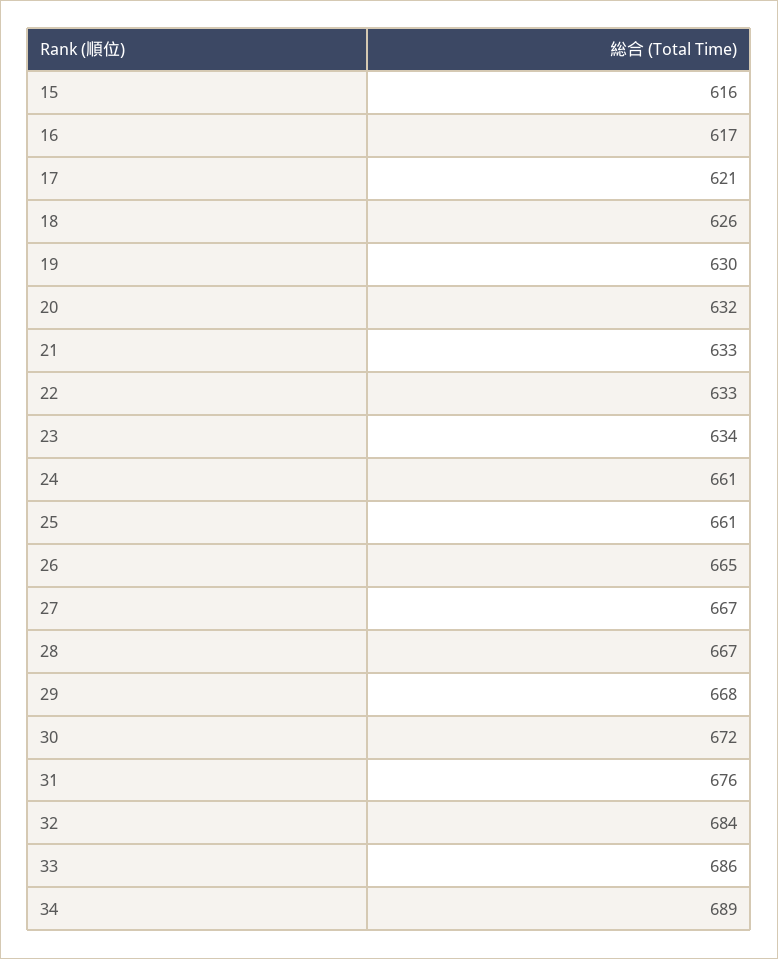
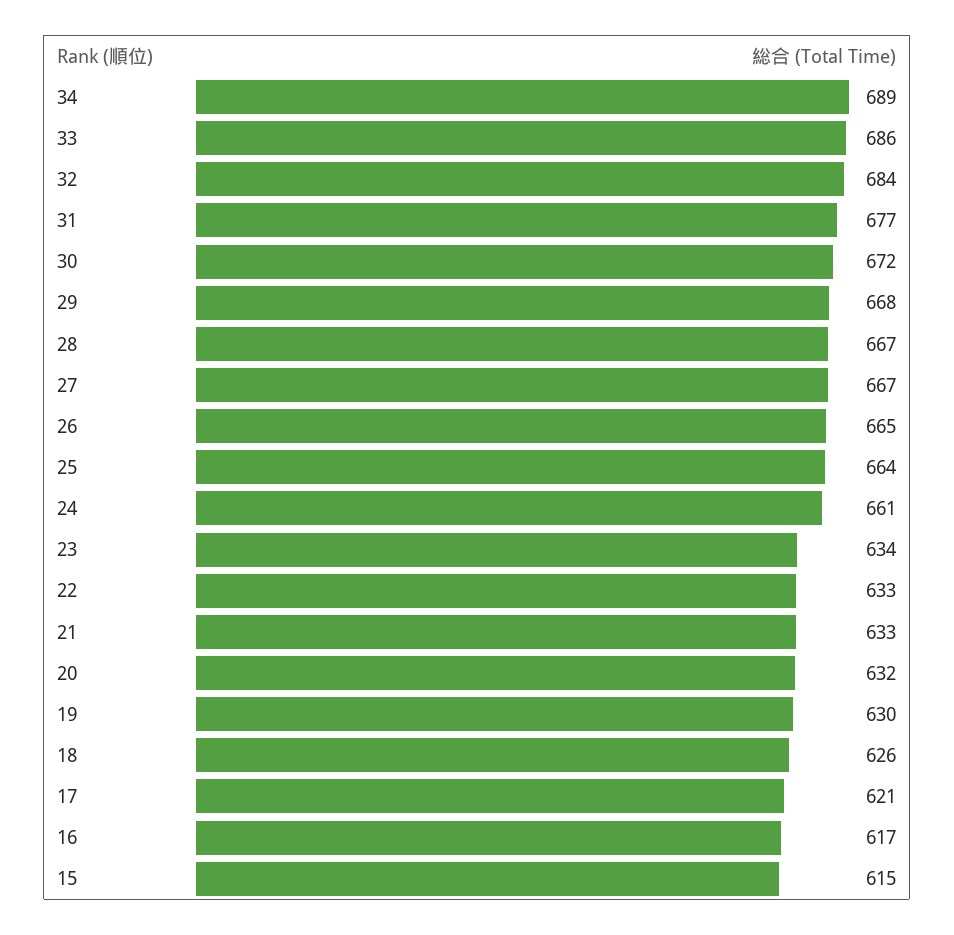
  {
-   "15": 616,
+   "15": 615,
    "16": 617,
    "17": 621,
    "18": 626,
    "19": 630,
    "20": 632,
    "21": 633,
    "22": 633,
    "23": 634,
    "24": 661,
-   "25": 661,
+   "25": 664,
    "26": 665,
    "27": 667,
    "28": 667,
    "29": 668,
    "30": 672,
-   "31": 676,
+   "31": 677,
    "32": 684,
    "33": 686,
    "34": 689
  }

